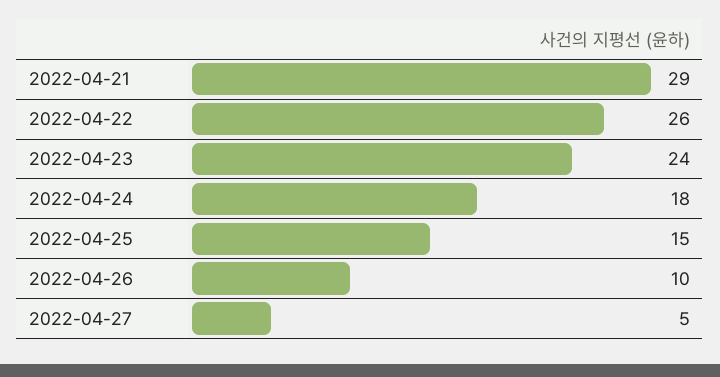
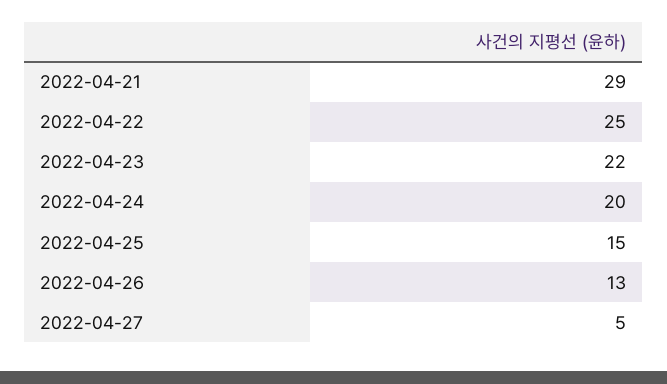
  {
    "2022-04-21": 29,
-   "2022-04-22": 26,
+   "2022-04-22": 25,
-   "2022-04-23": 24,
+   "2022-04-23": 22,
-   "2022-04-24": 18,
+   "2022-04-24": 20,
    "2022-04-25": 15,
-   "2022-04-26": 10,
+   "2022-04-26": 13,
    "2022-04-27": 5
  }

